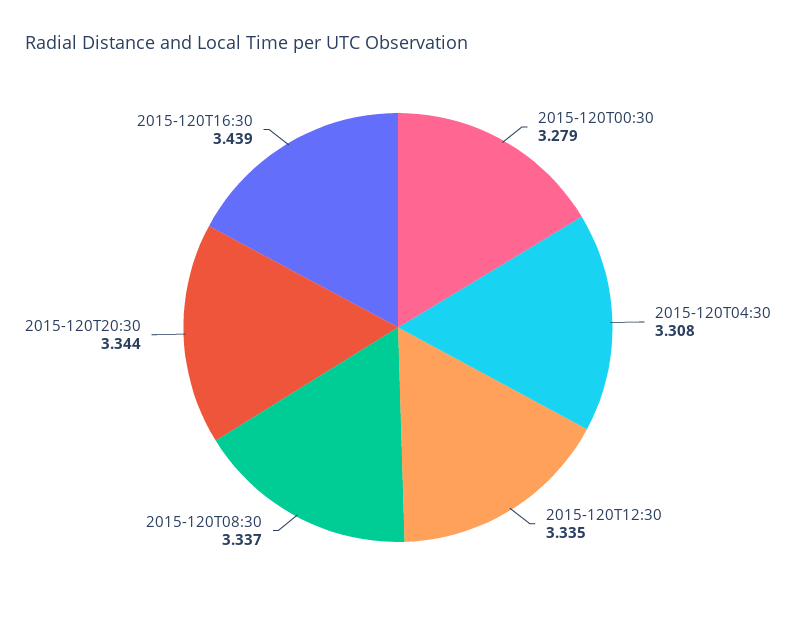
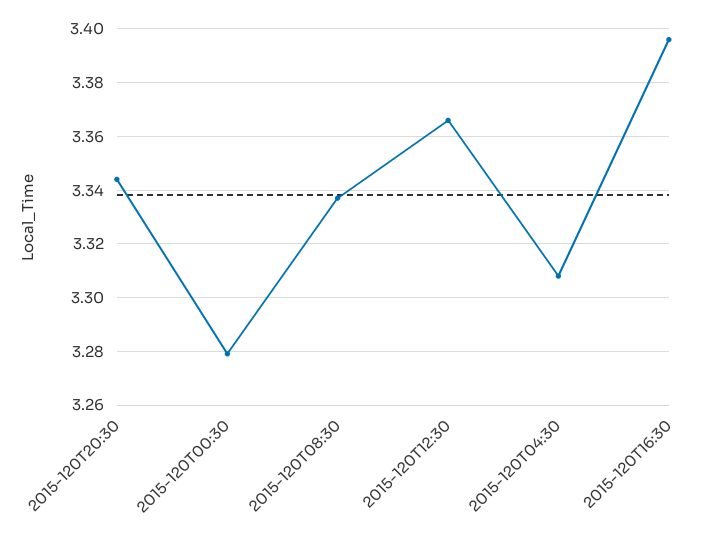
  {
    "2015-120T00:30": 3.279,
    "2015-120T04:30": 3.308,
-   "2015-120T12:30": 3.335,
+   "2015-120T12:30": 3.365,
    "2015-120T08:30": 3.337,
    "2015-120T20:30": 3.344,
-   "2015-120T16:30": 3.439
+   "2015-120T16:30": 3.395
  }

